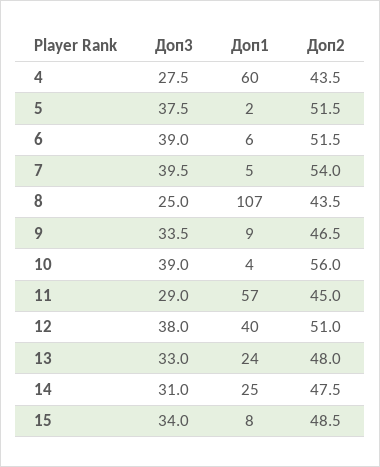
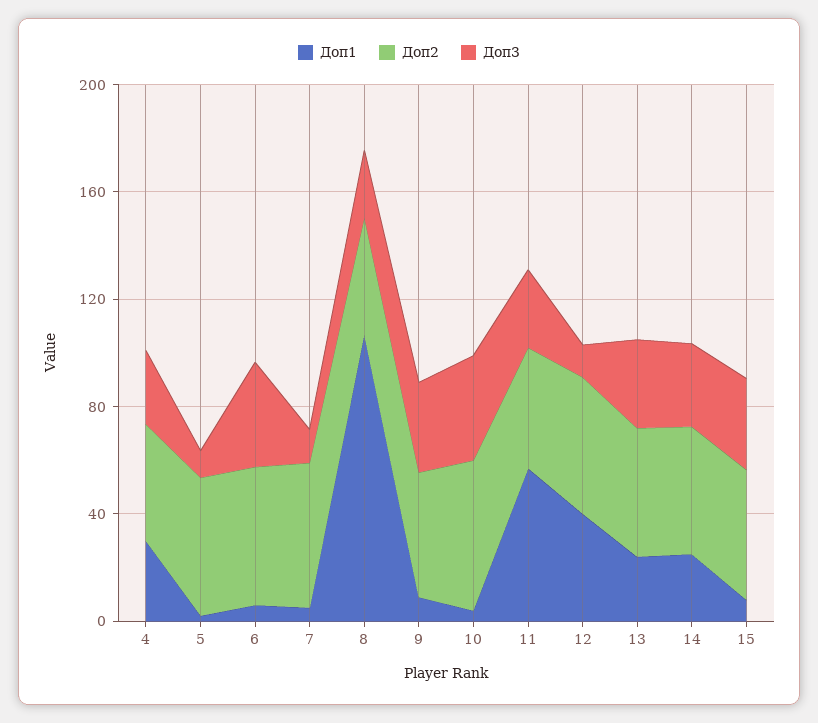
  {
    "Доп3": {
      "4": 27.5,
-     "5": 37.5,
+     "5": 10,
      "6": 39,
-     "7": 39.5,
+     "7": 10,
      "8": 25,
      "9": 33.5,
      "10": 39,
      "11": 29,
-     "12": 38,
+     "12": 10,
      "13": 33,
      "14": 31,
      "15": 34
    },
    "Доп1": {
-     "4": 60,
+     "4": 30,
      "5": 2,
      "6": 6,
      "7": 5,
      "8": 107,
      "9": 9,
      "10": 4,
      "11": 57,
      "12": 40,
      "13": 24,
      "14": 25,
      "15": 8
    },
    "Доп2": {
      "4": 43.5,
      "5": 51.5,
      "6": 51.5,
      "7": 54,
      "8": 43.5,
      "9": 46.5,
      "10": 56,
      "11": 45,
      "12": 51,
      "13": 48,
      "14": 47.5,
      "15": 48.5
    }
  }

